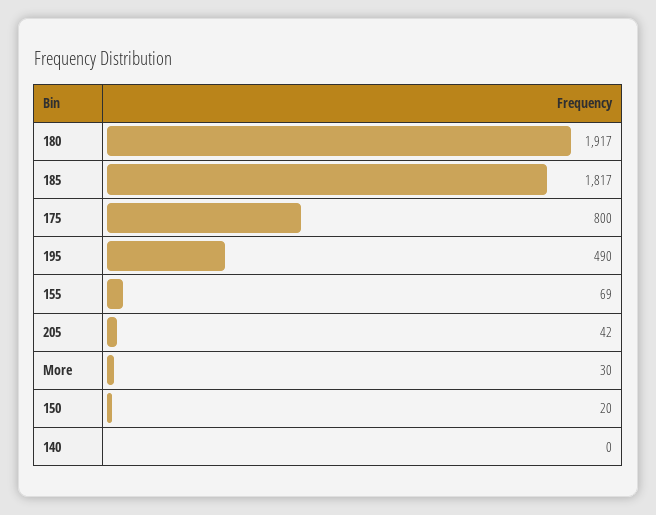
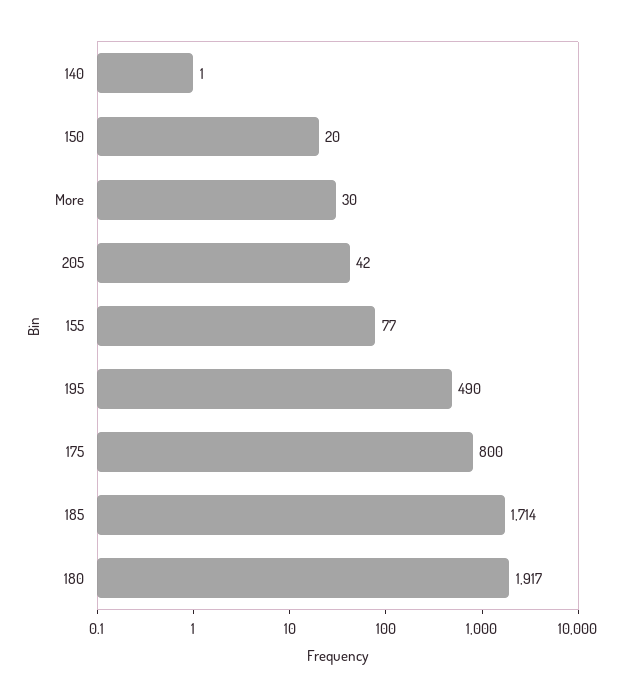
  {
    "180": 1917,
-   "185": 1817,
+   "185": 1714,
    "175": 800,
    "195": 490,
-   "155": 69,
+   "155": 77,
    "205": 42,
    "More": 30,
    "150": 20,
-   "140": 0
+   "140": 1
  }

